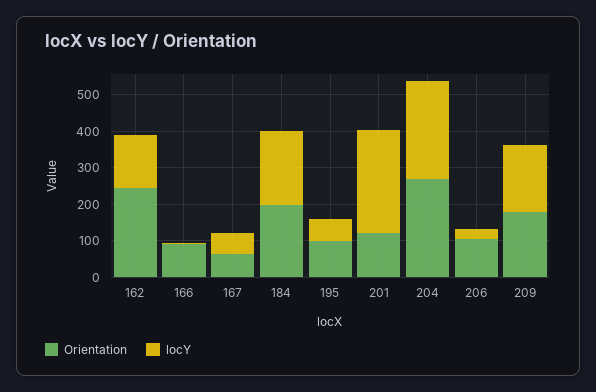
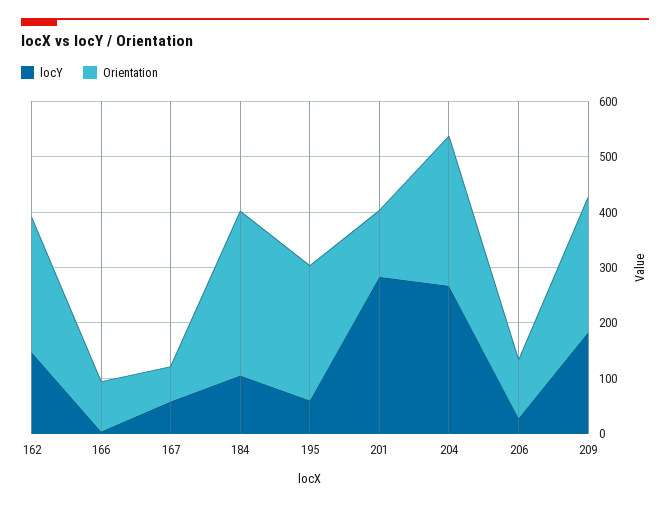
  {
    "Orientation": {
      "162": 240,
      "166": 100,
      "167": 60,
-     "184": 200,
+     "184": 300,
-     "195": 100,
+     "195": 240,
      "201": 120,
      "204": 280,
      "206": 100,
-     "209": 175
+     "209": 240
    },
    "locY": {
      "162": 140,
      "166": 0,
      "167": 60,
-     "184": 200,
+     "184": 100,
      "195": 60,
      "201": 280,
      "204": 260,
      "206": 20,
      "209": 180
    }
  }

